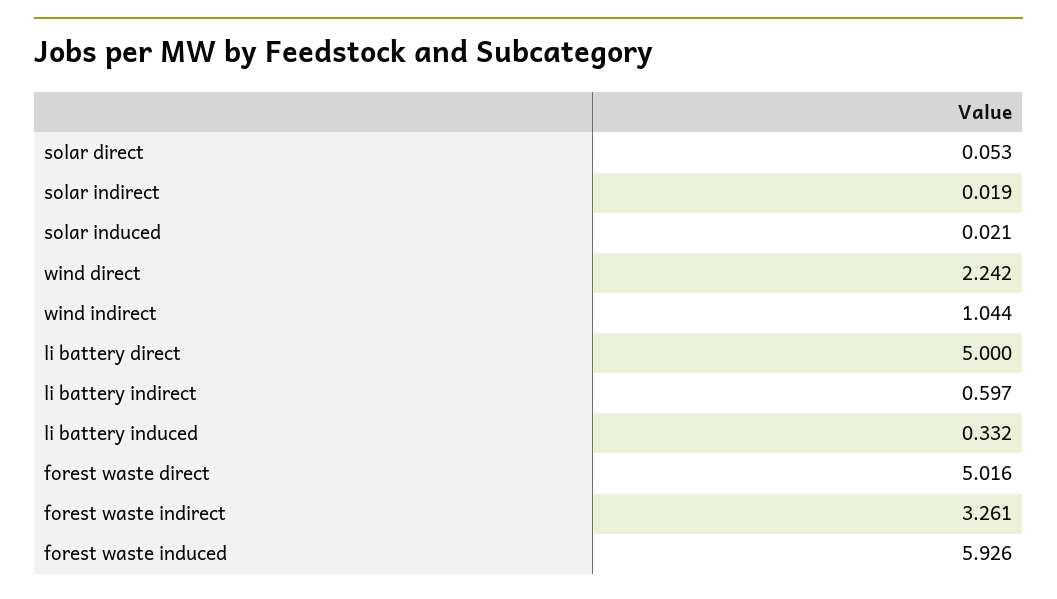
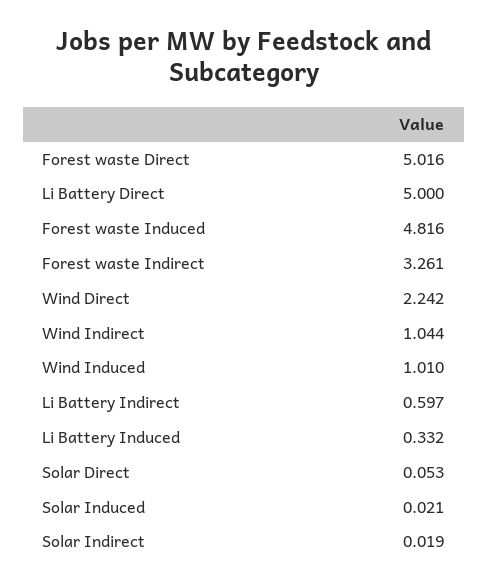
  {
    "solar direct": 0.053,
    "solar indirect": 0.019,
    "solar induced": 0.021,
    "wind direct": 2.242,
    "wind indirect": 1.044,
    "li battery direct": 5,
    "li battery indirect": 0.597,
    "li battery induced": 0.332,
    "forest waste direct": 5.016,
    "forest waste indirect": 3.261,
-   "forest waste induced": 5.926
+   "forest waste induced": 4.816,
+   "Wind Induced": 1.01
  }

